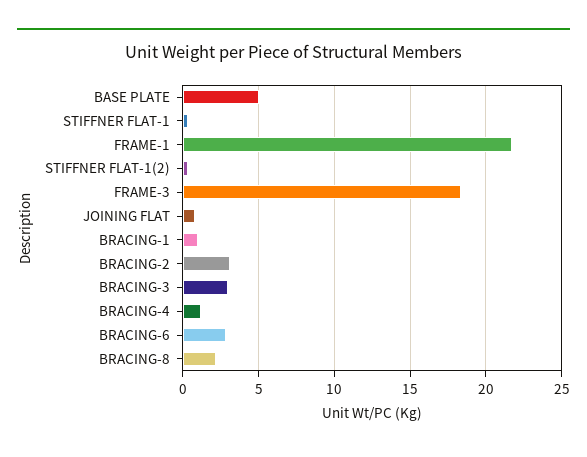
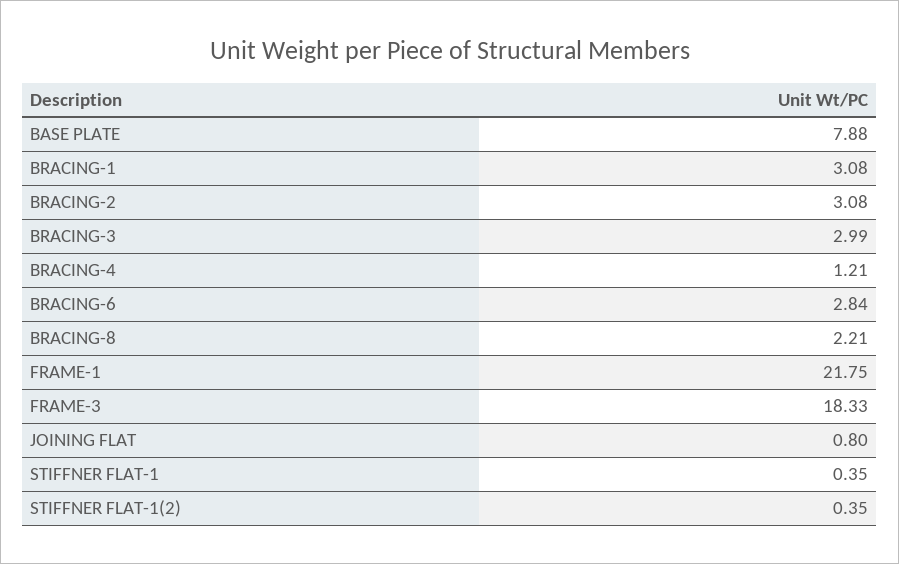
  {
-   "BASE PLATE": 5,
+   "BASE PLATE": 7.88,
    "STIFFNER FLAT-1": 0.35,
    "FRAME-1": 21.75,
    "STIFFNER FLAT-1(2)": 0.35,
    "FRAME-3": 18.33,
    "JOINING FLAT": 0.8,
-   "BRACING-1": 1,
+   "BRACING-1": 3.08,
    "BRACING-2": 3.08,
    "BRACING-3": 2.99,
    "BRACING-4": 1.21,
    "BRACING-6": 2.84,
    "BRACING-8": 2.21
  }

